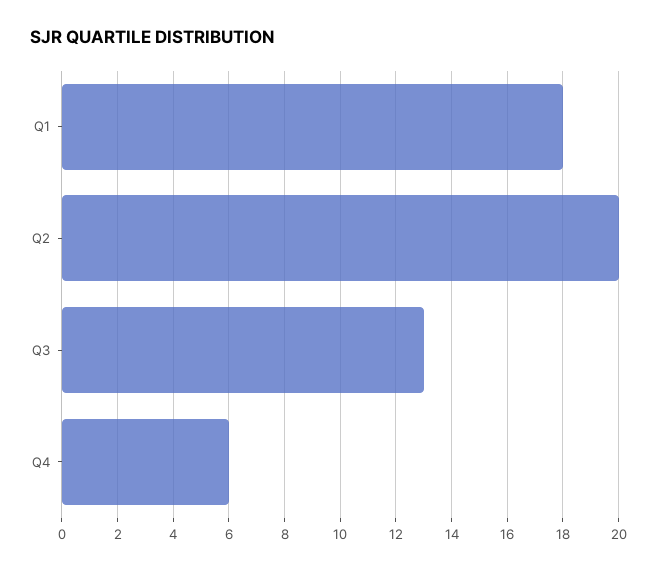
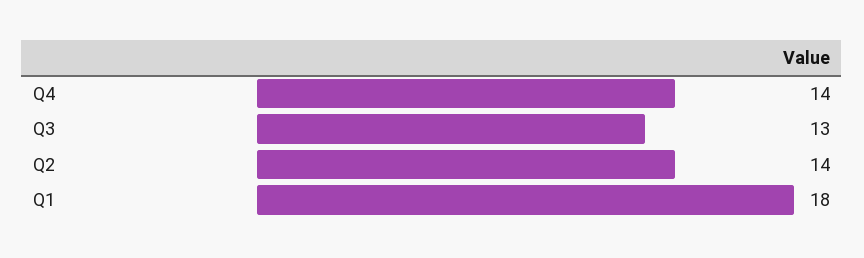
  {
    "Q1": 18,
-   "Q2": 20,
+   "Q2": 14,
    "Q3": 13,
-   "Q4": 6
+   "Q4": 14
  }

